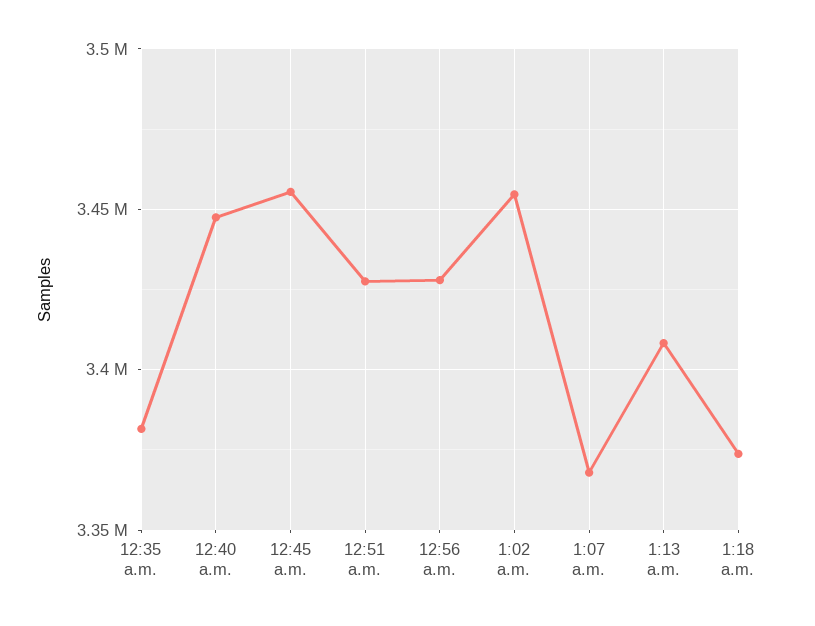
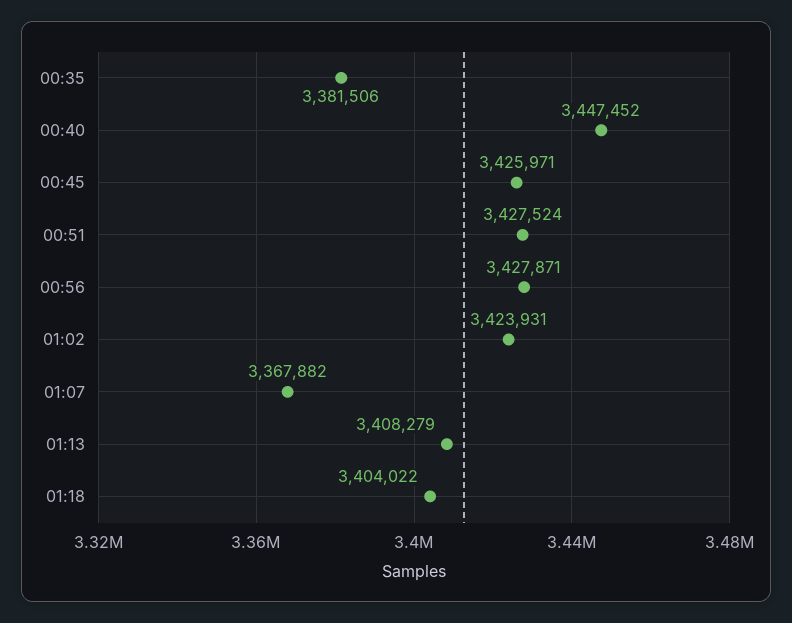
  {
    "12:35 a.m.": 3381506,
    "12:40 a.m.": 3447452,
-   "12:45 a.m.": 3455000,
+   "12:45 a.m.": 3425971,
    "12:51 a.m.": 3427524,
    "12:56 a.m.": 3427871,
-   "1:02 a.m.": 3455000,
+   "1:02 a.m.": 3423931,
    "1:07 a.m.": 3367882,
    "1:13 a.m.": 3408279,
-   "1:18 a.m.": 3375000
+   "1:18 a.m.": 3404022
  }

